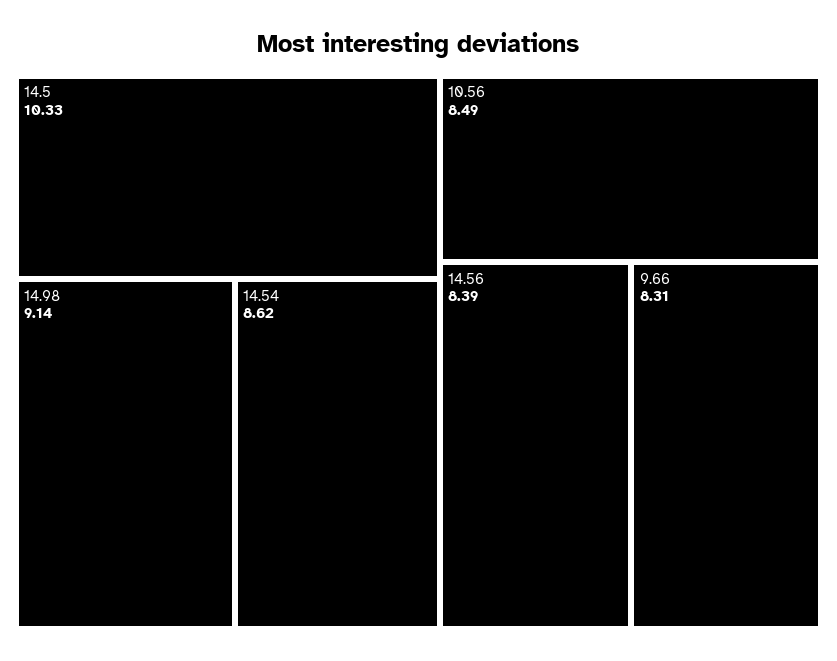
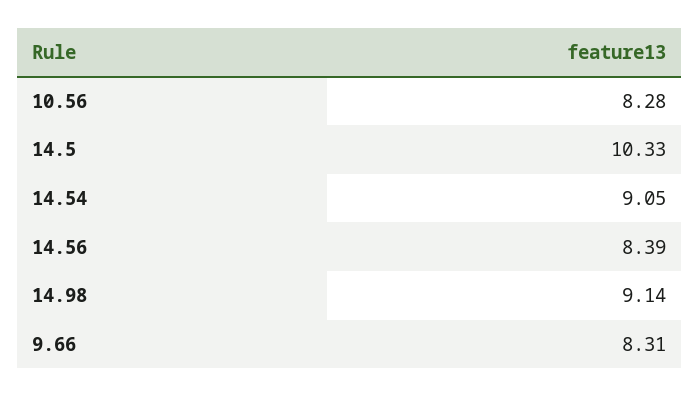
  {
    "14.5": 10.33,
    "14.98": 9.14,
-   "14.54": 8.62,
+   "14.54": 9.05,
-   "10.56": 8.49,
+   "10.56": 8.28,
    "14.56": 8.39,
    "9.66": 8.31
  }

